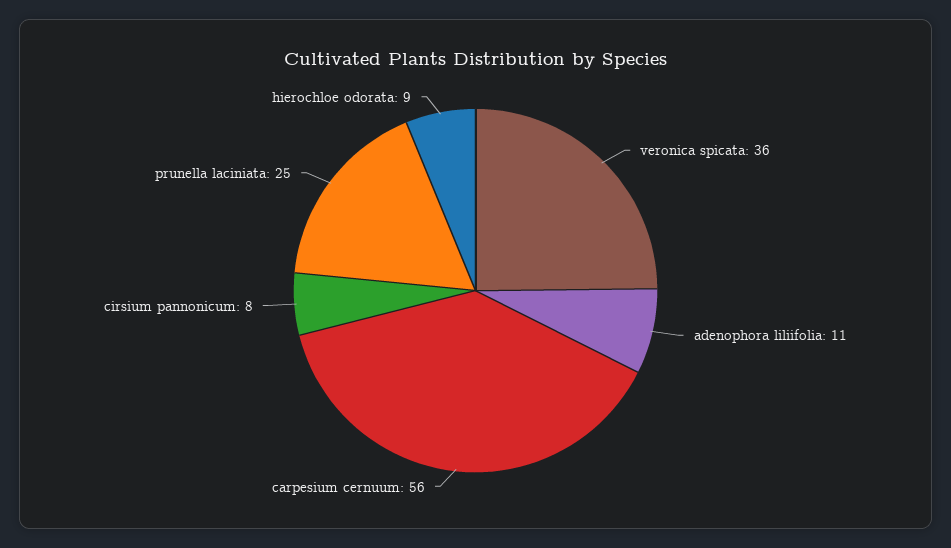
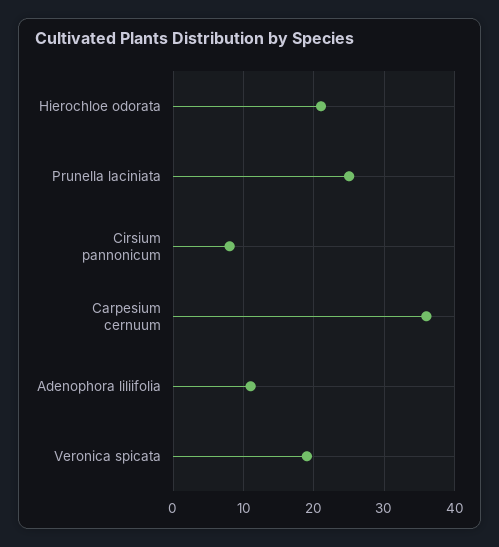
  {
-   "veronica spicata": 36,
+   "veronica spicata": 19,
    "adenophora liliifolia": 11,
-   "carpesium cernuum": 56,
+   "carpesium cernuum": 36,
    "cirsium pannonicum": 8,
    "prunella laciniata": 25,
-   "hierochloe odorata": 9
+   "hierochloe odorata": 21
  }

